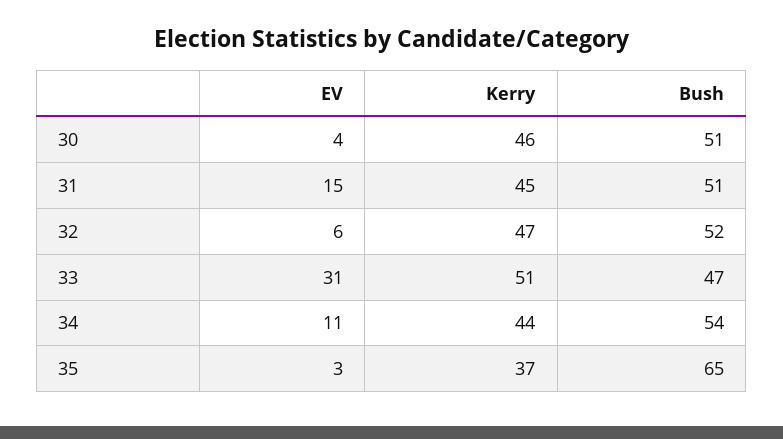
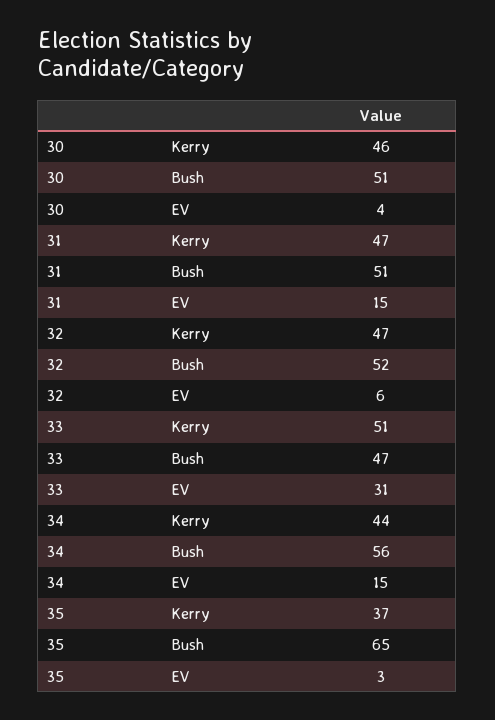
  {
    "EV": {
      "30": 4,
      "31": 15,
      "32": 6,
      "33": 31,
-     "34": 11,
+     "34": 15,
      "35": 3
    },
    "Kerry": {
      "30": 46,
-     "31": 45,
+     "31": 47,
      "32": 47,
      "33": 51,
      "34": 44,
      "35": 37
    },
    "Bush": {
      "30": 51,
      "31": 51,
      "32": 52,
      "33": 47,
-     "34": 54,
+     "34": 56,
      "35": 65
    }
  }

